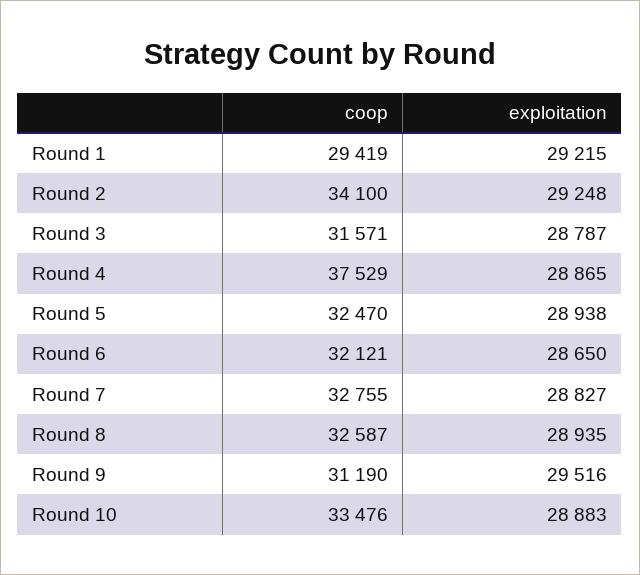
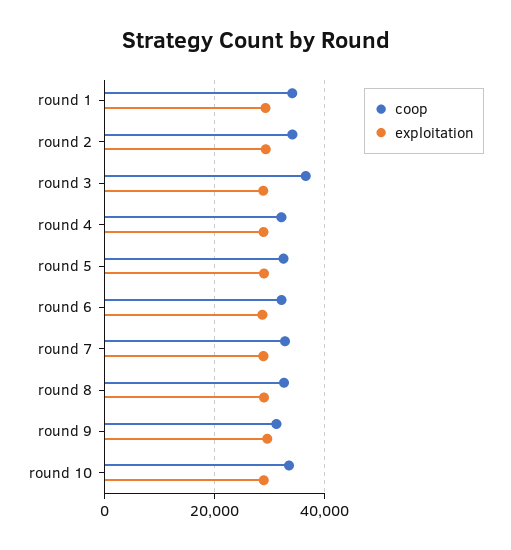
  {
    "coop": {
-     "Round 1": 29419,
+     "Round 1": 34000,
      "Round 2": 34100,
-     "Round 3": 31571,
+     "Round 3": 36000,
-     "Round 4": 37529,
+     "Round 4": 32000,
      "Round 5": 32470,
      "Round 6": 32121,
      "Round 7": 32755,
      "Round 8": 32587,
      "Round 9": 31190,
      "Round 10": 33476
    },
    "exploitation": {
      "Round 1": 29215,
      "Round 2": 29248,
      "Round 3": 28787,
      "Round 4": 28865,
      "Round 5": 28938,
      "Round 6": 28650,
      "Round 7": 28827,
      "Round 8": 28935,
      "Round 9": 29516,
      "Round 10": 28883
    }
  }

